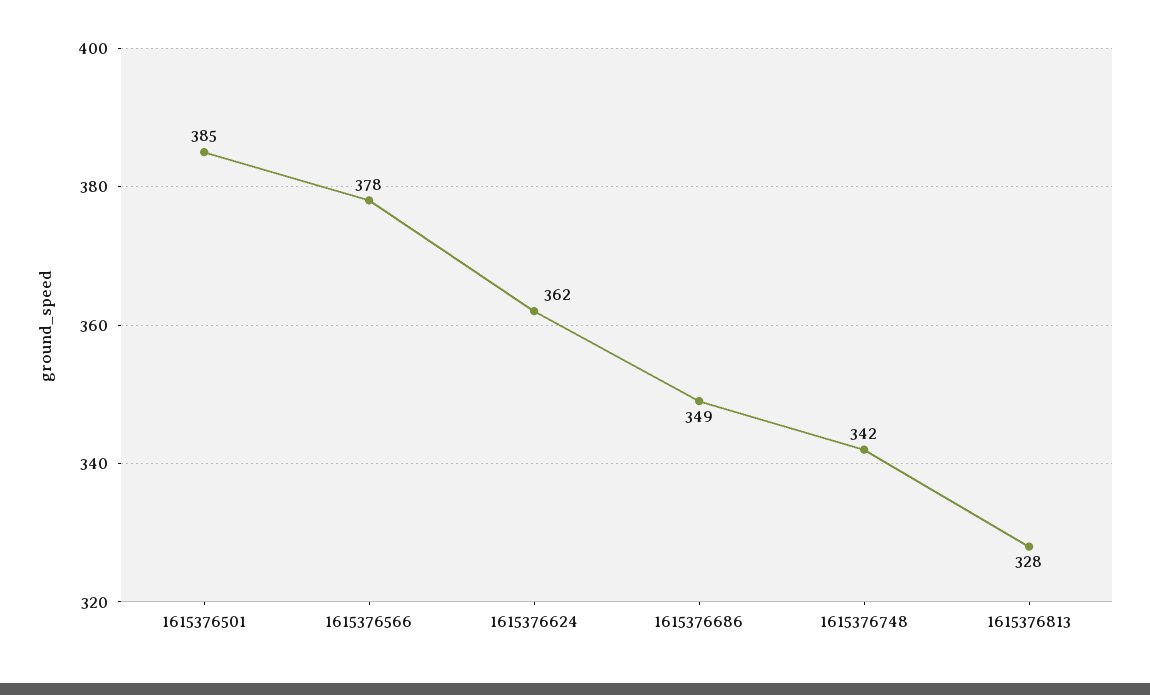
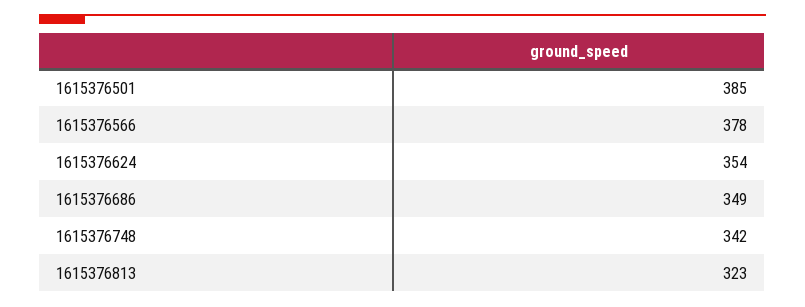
  {
    "1615376501": 385,
    "1615376566": 378,
-   "1615376624": 362,
+   "1615376624": 354,
    "1615376686": 349,
    "1615376748": 342,
-   "1615376813": 328
+   "1615376813": 323
  }

